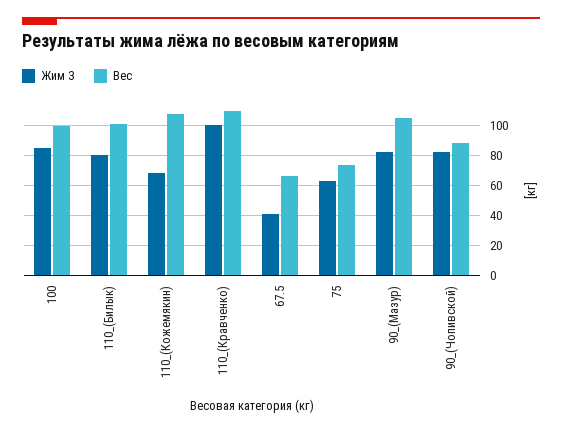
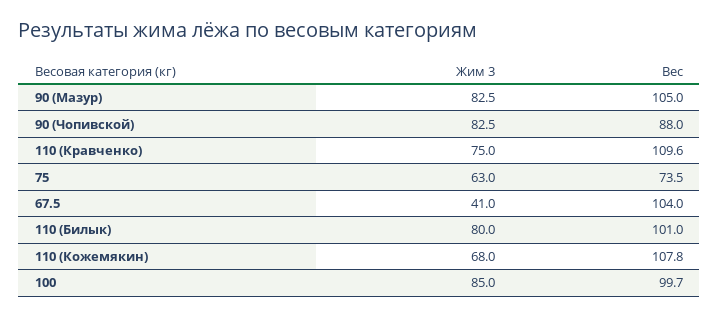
  {
    "Жим 3": {
      "100": 85,
      "110_(Билык)": 80,
      "110_(Кожемякин)": 68,
-     "110_(Кравченко)": 100,
+     "110_(Кравченко)": 75,
      "67.5": 41,
      "75": 63,
      "90_(Мазур)": 82.5,
      "90_(Чопивской)": 82.5
    },
    "Вес": {
      "100": 99.7,
      "110_(Билык)": 101,
      "110_(Кожемякин)": 107.8,
      "110_(Кравченко)": 109.6,
-     "67.5": 65,
+     "67.5": 104,
      "75": 73.5,
      "90_(Мазур)": 105,
      "90_(Чопивской)": 88
    }
  }

